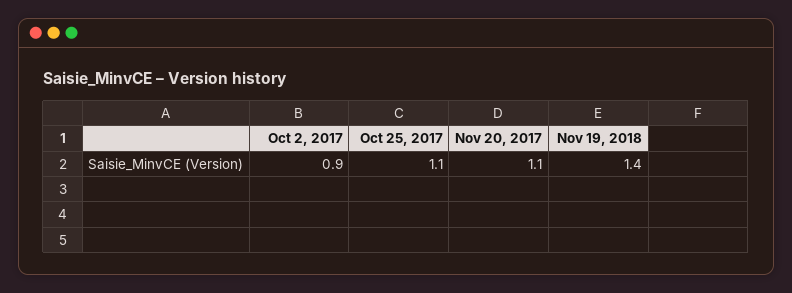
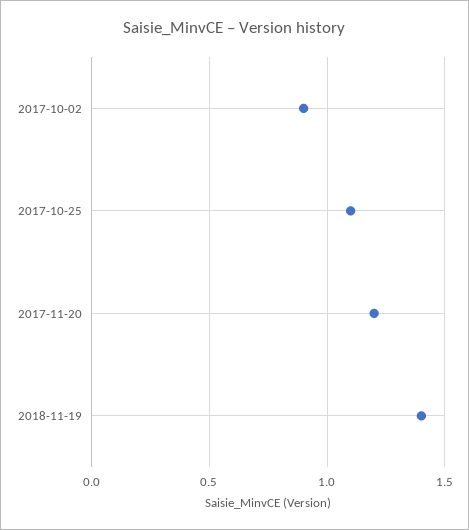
  {
    "Oct 2, 2017": 0.9,
    "Oct 25, 2017": 1.1,
-   "Nov 20, 2017": 1.1,
+   "Nov 20, 2017": 1.2,
    "Nov 19, 2018": 1.4
  }

